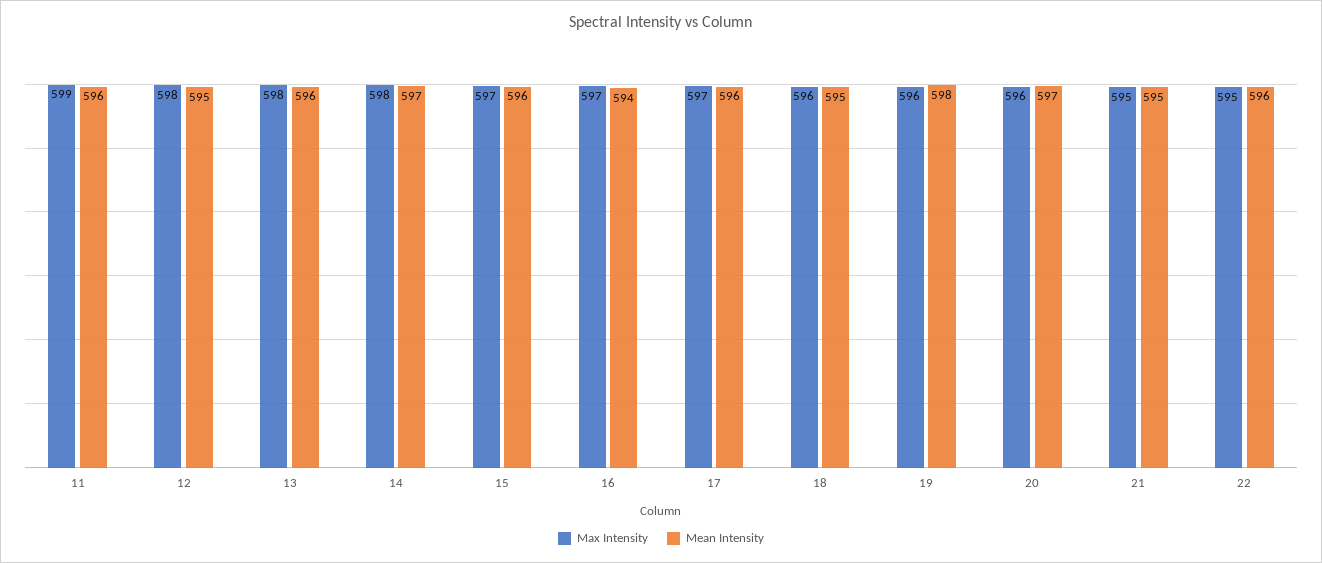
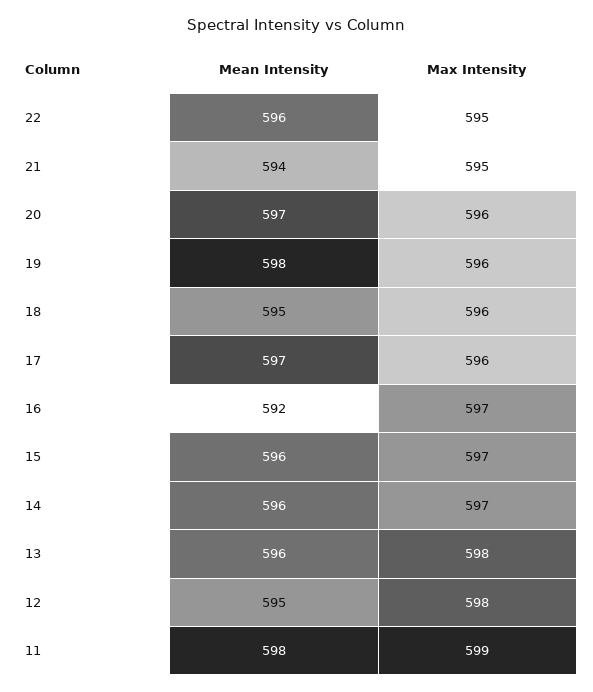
  {
    "Max Intensity": {
      "11": 599,
      "12": 598,
      "13": 598,
-     "14": 598,
+     "14": 597,
      "15": 597,
      "16": 597,
-     "17": 597,
+     "17": 596,
      "18": 596,
      "19": 596,
      "20": 596,
      "21": 595,
      "22": 595
    },
    "Mean Intensity": {
-     "11": 596,
+     "11": 598,
      "12": 595,
      "13": 596,
-     "14": 597,
+     "14": 596,
      "15": 596,
-     "16": 594,
+     "16": 592,
-     "17": 596,
+     "17": 597,
      "18": 595,
      "19": 598,
      "20": 597,
-     "21": 595,
+     "21": 594,
      "22": 596
    }
  }

